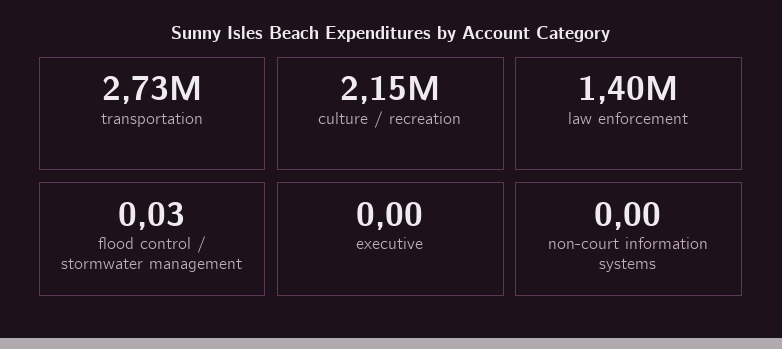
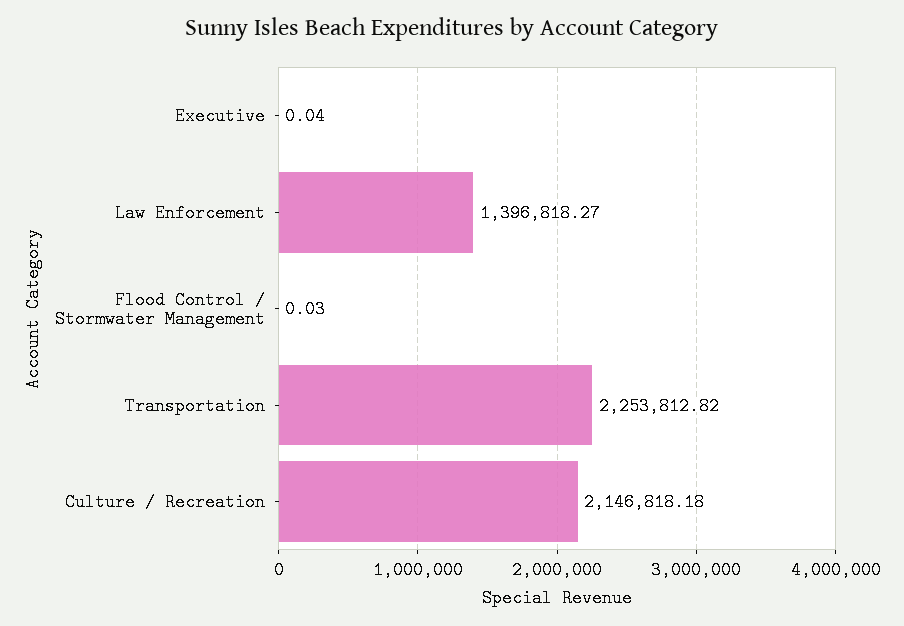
  {
-   "transportation": 2730000,
+   "transportation": 2253812.82,
    "culture / recreation": 2146818.18,
    "law enforcement": 1396818.27,
    "flood control / stormwater management": 0.03,
-   "executive": 0,
+   "executive": 0.04
-   "non-court information systems": 0
  }

